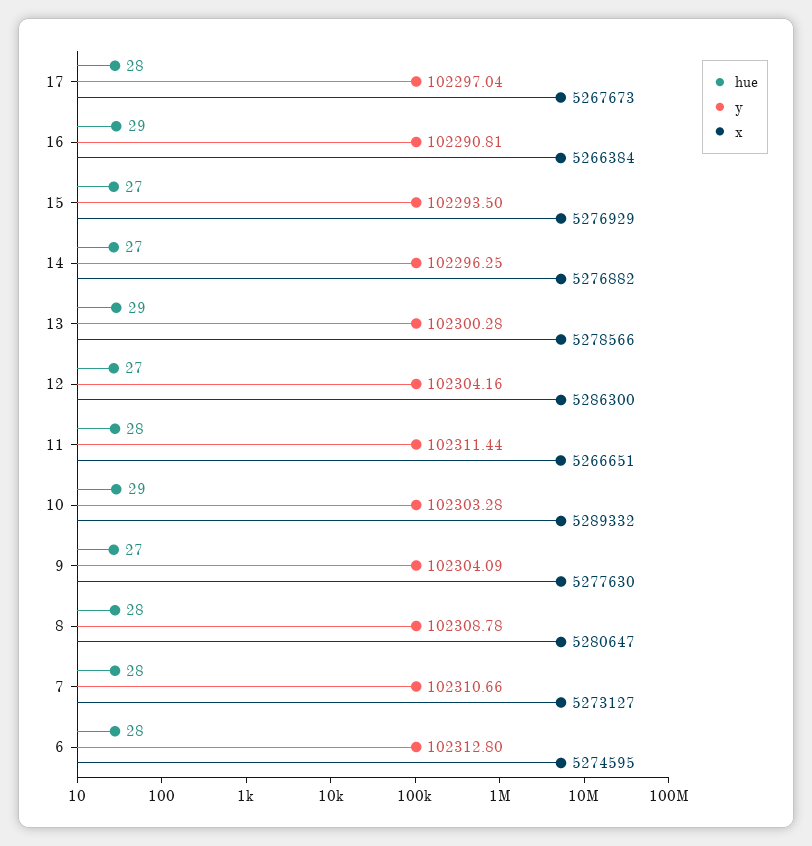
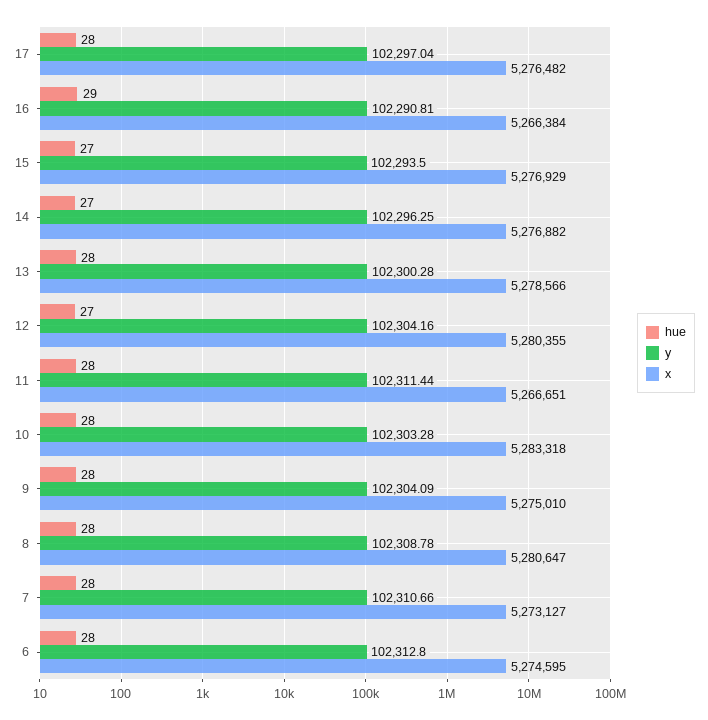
  {
    "hue": {
      "17": 28,
      "16": 29,
      "15": 27,
      "14": 27,
-     "13": 29,
+     "13": 28,
      "12": 27,
      "11": 28,
-     "10": 29,
+     "10": 28,
-     "9": 27,
+     "9": 28,
      "8": 28,
      "7": 28,
      "6": 28
    },
    "y": {
      "17": 102297.04,
      "16": 102290.81,
      "15": 102293.5,
      "14": 102296.25,
      "13": 102300.28,
      "12": 102304.16,
      "11": 102311.44,
      "10": 102303.28,
      "9": 102304.09,
      "8": 102308.78,
      "7": 102310.66,
      "6": 102312.8
    },
    "x": {
-     "17": 5267673,
+     "17": 5276482,
      "16": 5266384,
      "15": 5276929,
      "14": 5276882,
      "13": 5278566,
-     "12": 5286300,
+     "12": 5280355,
      "11": 5266651,
-     "10": 5289332,
+     "10": 5283318,
-     "9": 5277630,
+     "9": 5275010,
      "8": 5280647,
      "7": 5273127,
      "6": 5274595
    }
  }

